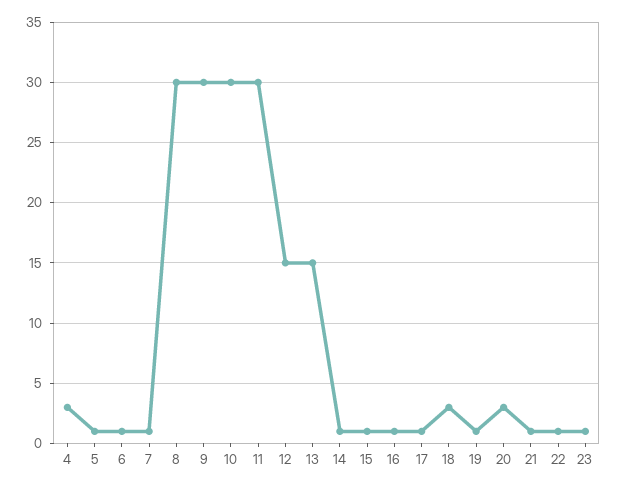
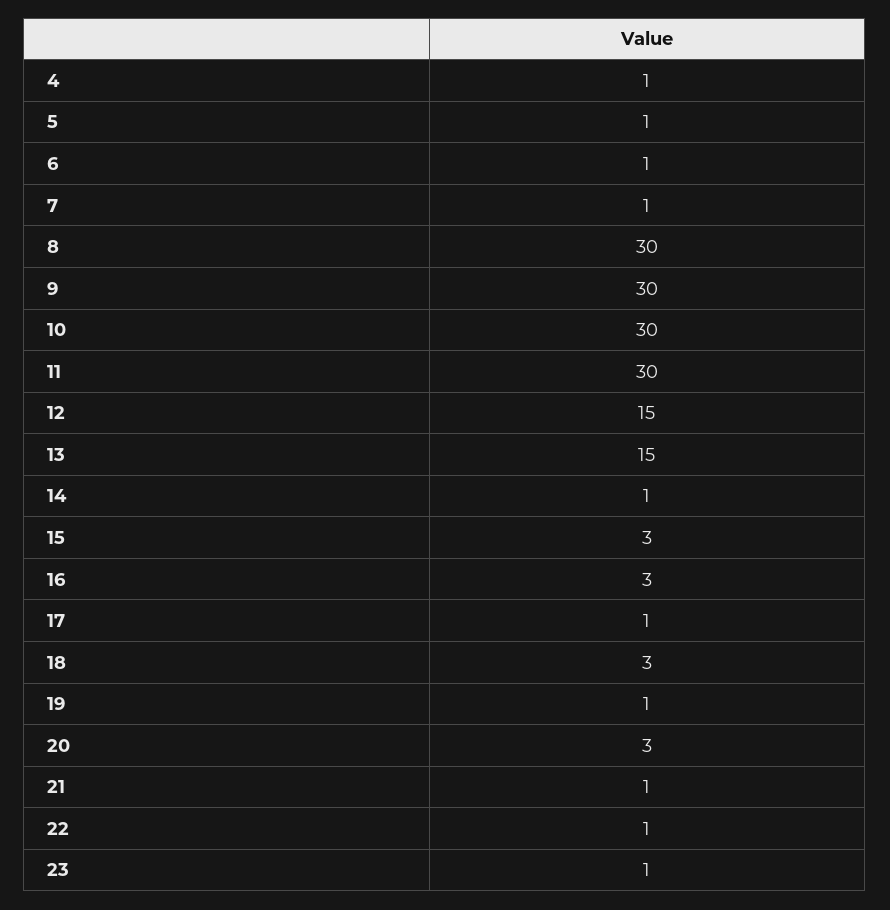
  {
-   "4": 3,
+   "4": 1,
    "5": 1,
    "6": 1,
    "7": 1,
    "8": 30,
    "9": 30,
    "10": 30,
    "11": 30,
    "12": 15,
    "13": 15,
    "14": 1,
-   "15": 1,
+   "15": 3,
-   "16": 1,
+   "16": 3,
    "17": 1,
    "18": 3,
    "19": 1,
    "20": 3,
    "21": 1,
    "22": 1,
    "23": 1
  }

